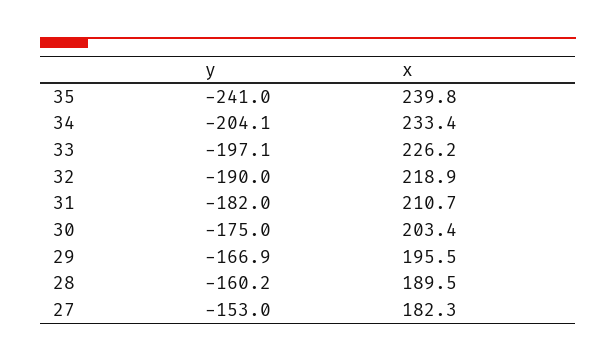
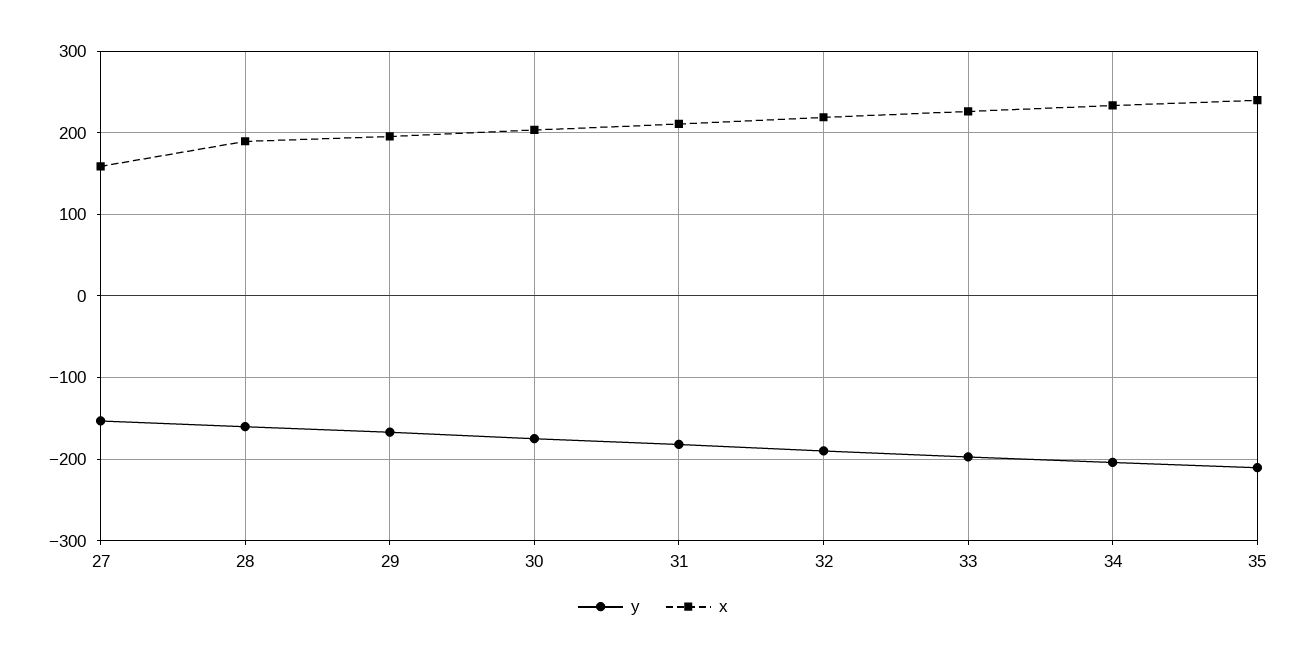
  {
    "y": {
-     "35": -241,
+     "35": -210,
      "34": -204.1,
      "33": -197.1,
      "32": -190,
      "31": -182,
      "30": -175,
      "29": -166.9,
      "28": -160.2,
      "27": -153
    },
    "x": {
      "35": 239.8,
      "34": 233.4,
      "33": 226.2,
      "32": 218.9,
      "31": 210.7,
      "30": 203.4,
      "29": 195.5,
      "28": 189.5,
-     "27": 182.3
+     "27": 160
    }
  }

